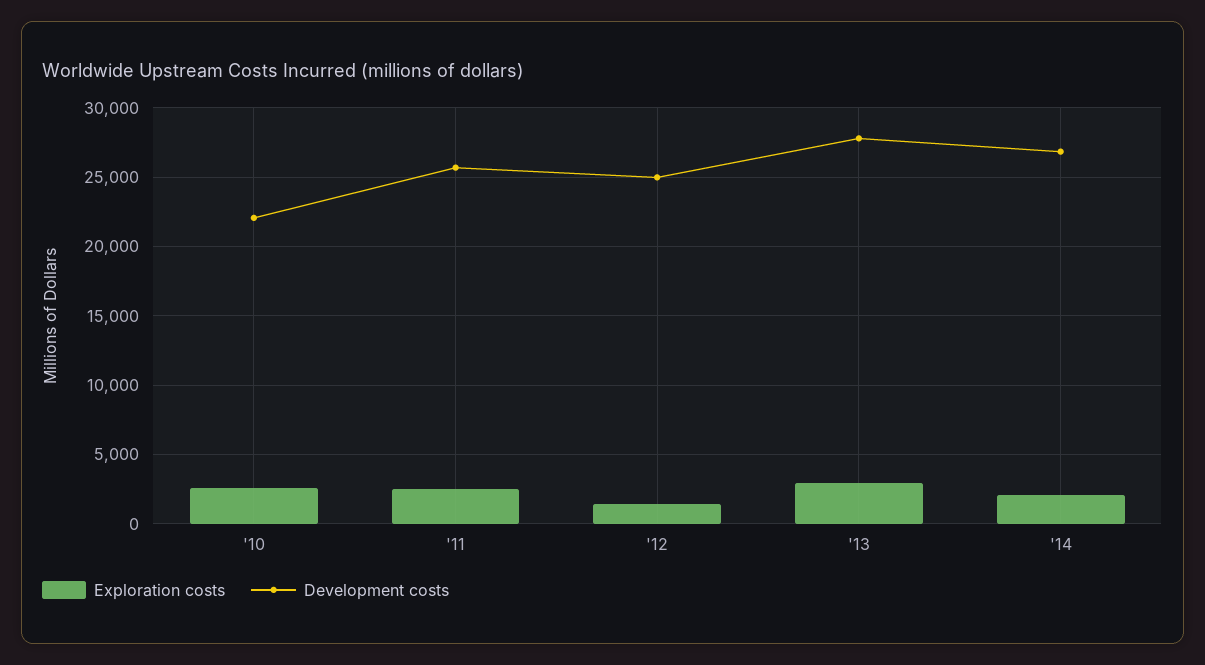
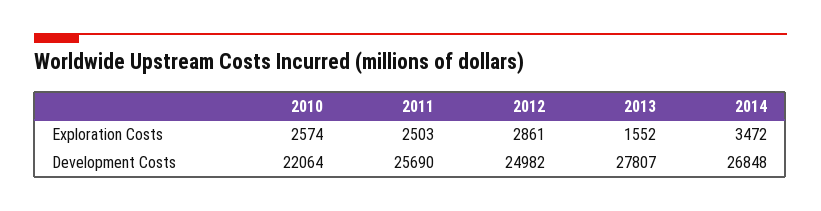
  {
    "Exploration costs": {
      "'10": 2574,
      "'11": 2503,
-     "'12": 1500,
+     "'12": 2861,
-     "'13": 3000,
+     "'13": 1552,
-     "'14": 2000
+     "'14": 3472
    },
    "Development costs": {
      "'10": 22064,
      "'11": 25690,
      "'12": 24982,
      "'13": 27807,
      "'14": 26848
    }
  }

